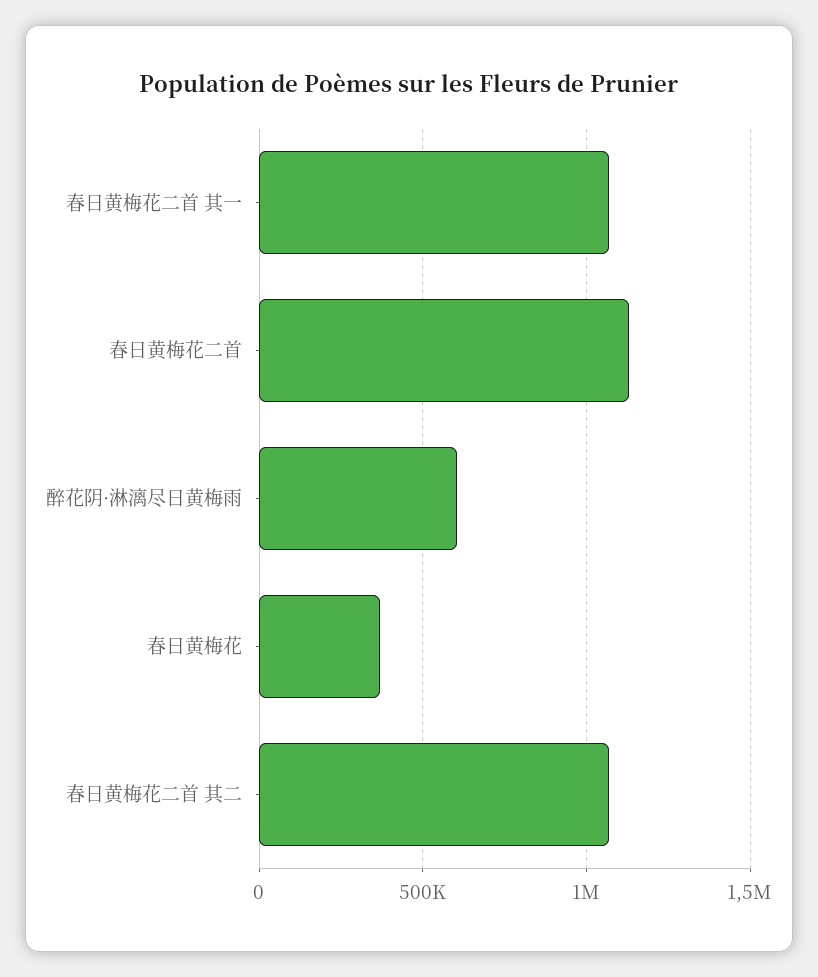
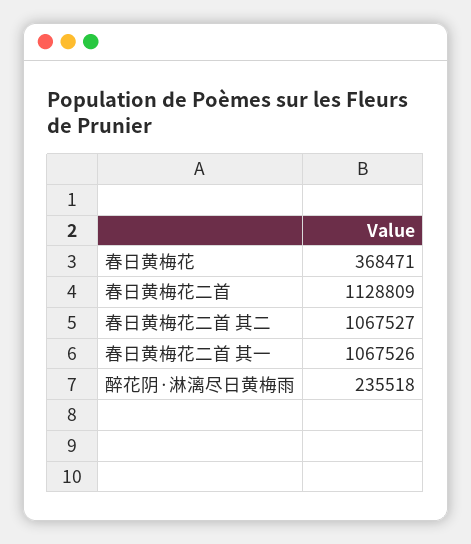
  {
    "春日黄梅花二首 其一": 1067526,
    "春日黄梅花二首": 1128809,
-   "醉花阴·淋漓尽日黄梅雨": 600000,
+   "醉花阴·淋漓尽日黄梅雨": 235518,
    "春日黄梅花": 368471,
    "春日黄梅花二首 其二": 1067527
  }

